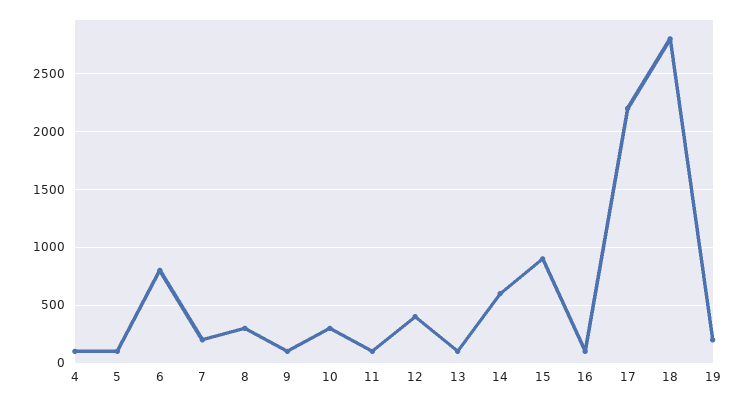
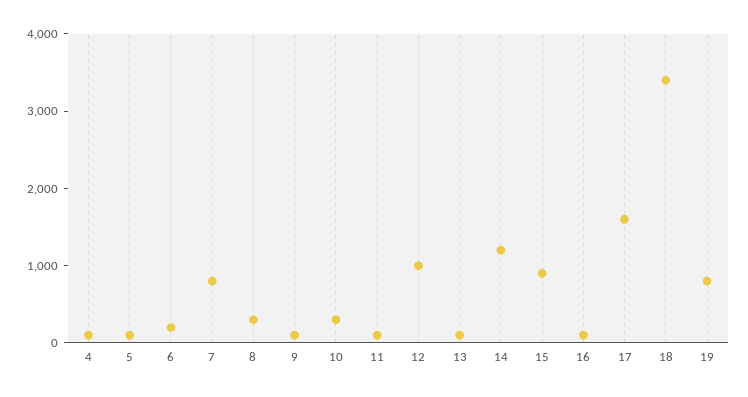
  {
    "4": 100,
    "5": 100,
-   "6": 800,
+   "6": 200,
-   "7": 200,
+   "7": 800,
    "8": 300,
    "9": 100,
    "10": 300,
    "11": 100,
-   "12": 400,
+   "12": 1000,
    "13": 100,
-   "14": 600,
+   "14": 1200,
    "15": 900,
    "16": 100,
-   "17": 2200,
+   "17": 1600,
-   "18": 2800,
+   "18": 3400,
-   "19": 200
+   "19": 800
  }

